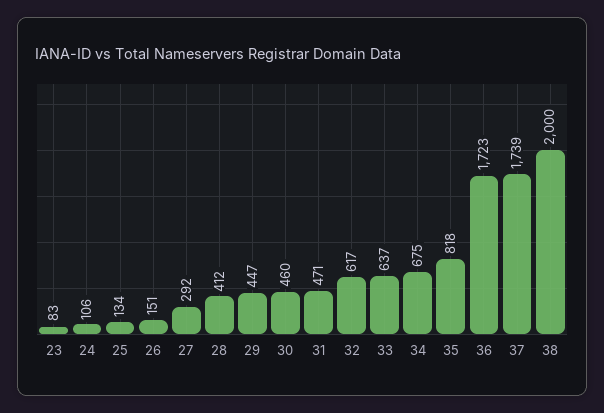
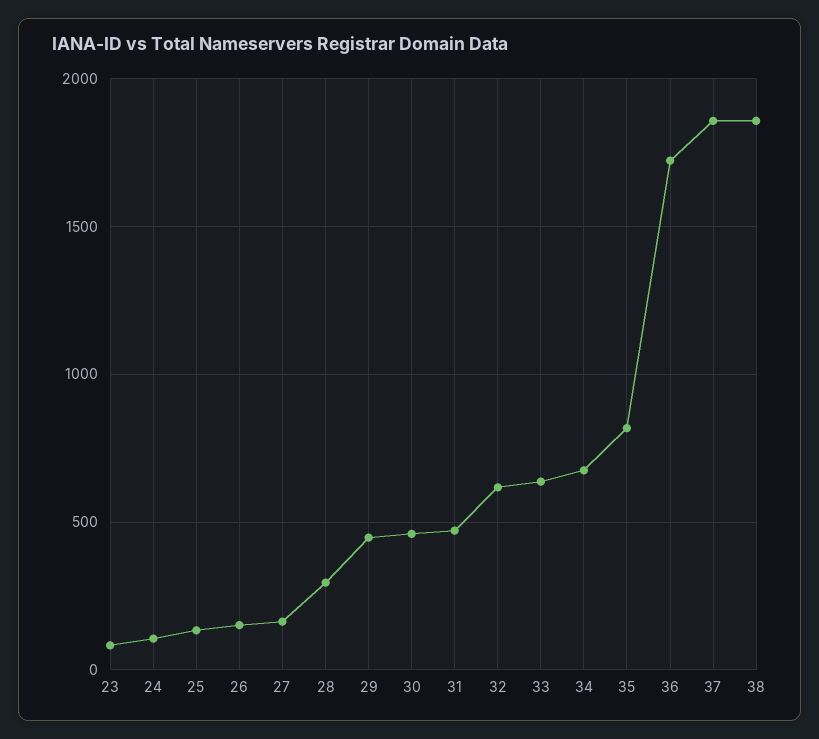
  {
    "23": 83,
    "24": 106,
    "25": 134,
    "26": 151,
-   "27": 292,
+   "27": 150,
-   "28": 412,
+   "28": 300,
    "29": 447,
    "30": 460,
    "31": 471,
    "32": 617,
    "33": 637,
    "34": 675,
    "35": 818,
    "36": 1723,
-   "37": 1739,
+   "37": 1850,
-   "38": 2000
+   "38": 1850
  }

